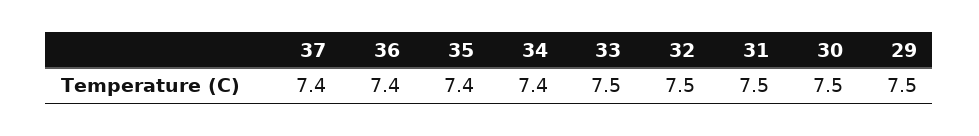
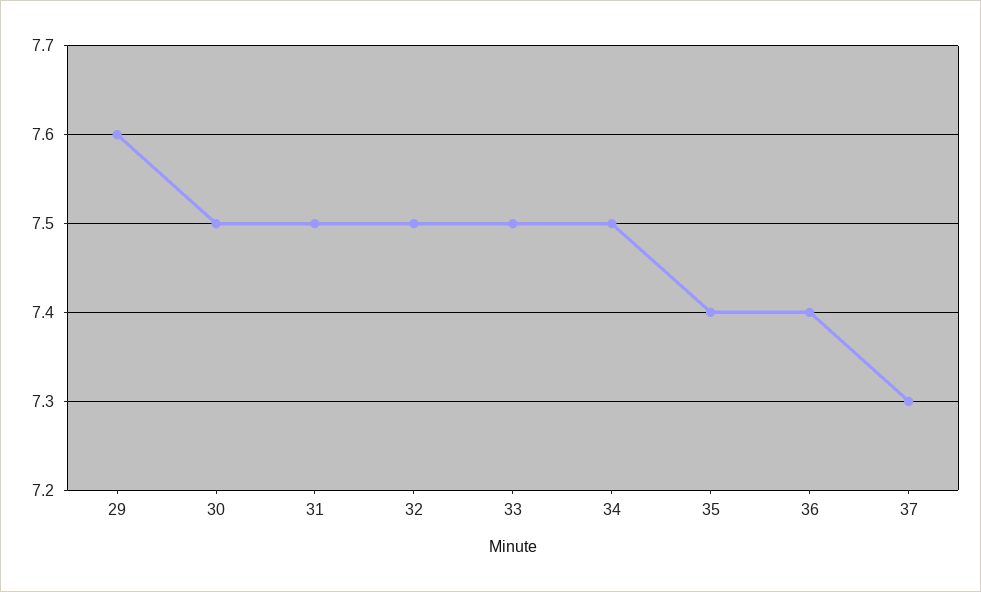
  {
-   "37": 7.4,
+   "37": 7.3,
    "36": 7.4,
    "35": 7.4,
-   "34": 7.4,
+   "34": 7.5,
    "33": 7.5,
    "32": 7.5,
    "31": 7.5,
    "30": 7.5,
-   "29": 7.5
+   "29": 7.6
  }

